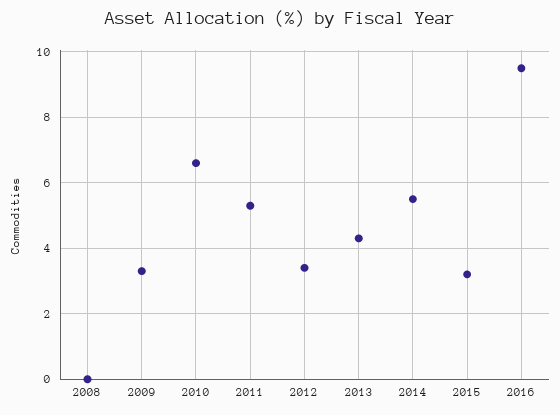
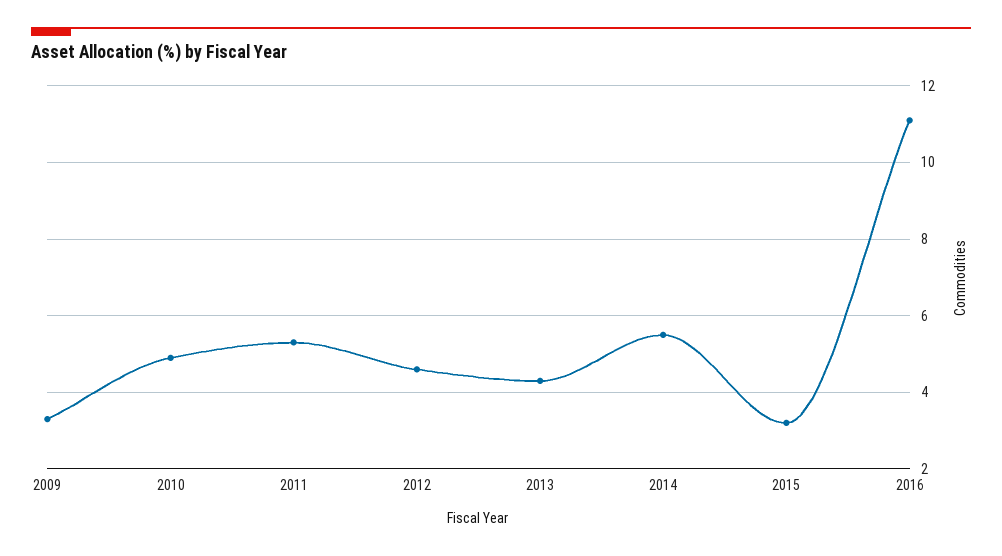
  {
-   "2008": 0,
    "2009": 3.5,
-   "2010": 6.5,
+   "2010": 5,
    "2011": 5.5,
-   "2012": 3.5,
+   "2012": 4.5,
    "2013": 4.5,
    "2014": 5.5,
    "2015": 3,
-   "2016": 9.5
+   "2016": 11
  }

